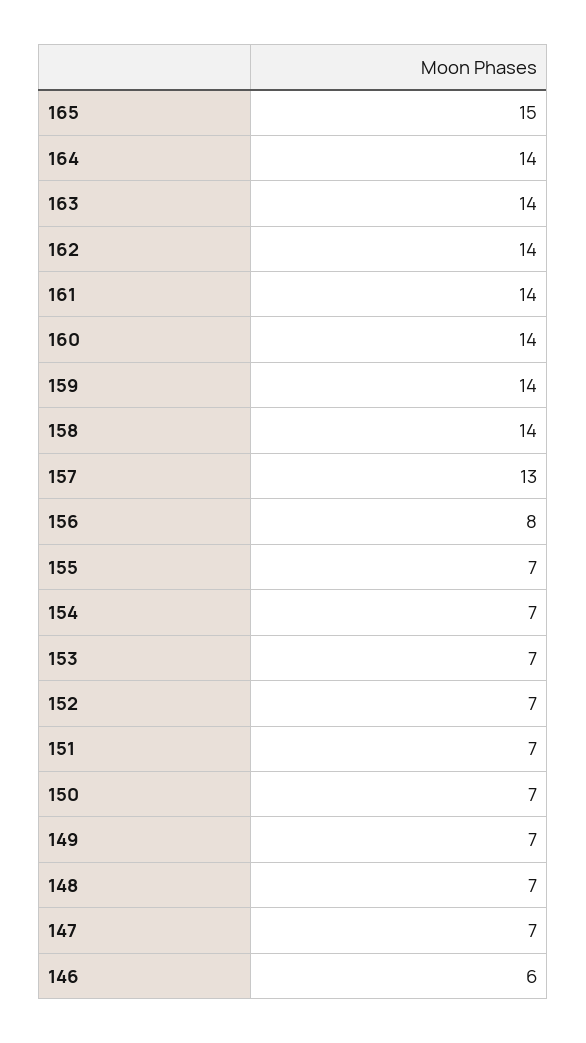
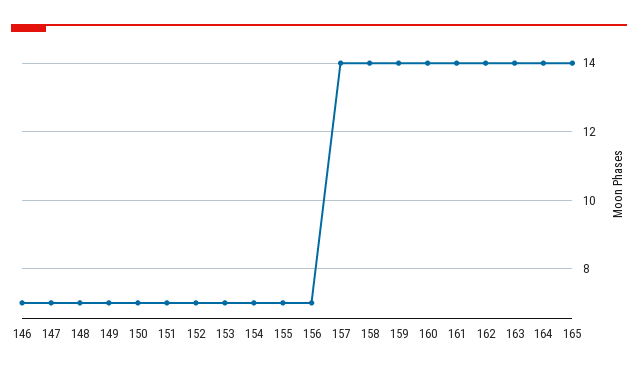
  {
-   "165": 15,
+   "165": 14,
    "164": 14,
    "163": 14,
    "162": 14,
    "161": 14,
    "160": 14,
    "159": 14,
    "158": 14,
-   "157": 13,
+   "157": 14,
-   "156": 8,
+   "156": 7,
    "155": 7,
    "154": 7,
    "153": 7,
    "152": 7,
    "151": 7,
    "150": 7,
    "149": 7,
    "148": 7,
    "147": 7,
-   "146": 6
+   "146": 7
  }

